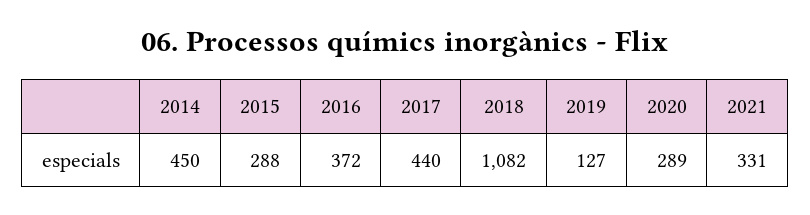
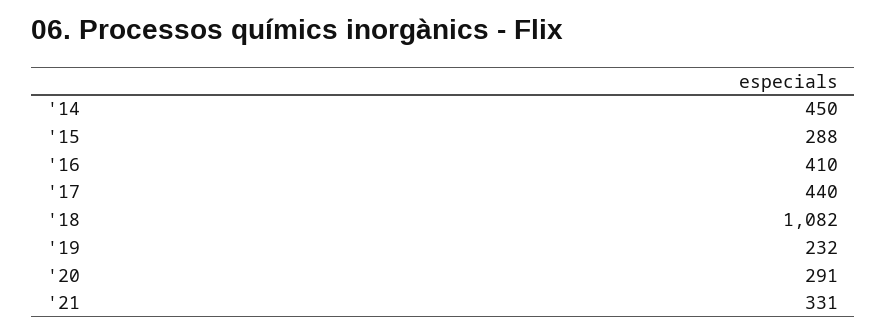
  {
    "2014": 450,
    "2015": 288,
-   "2016": 372,
+   "2016": 410,
    "2017": 440,
    "2018": 1082,
-   "2019": 127,
+   "2019": 232,
-   "2020": 289,
+   "2020": 291,
    "2021": 331
  }

